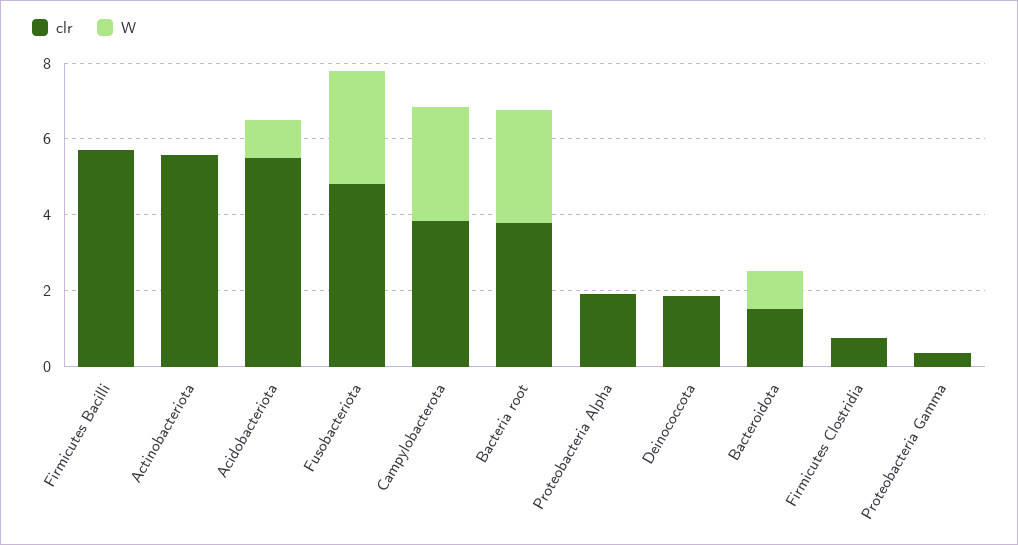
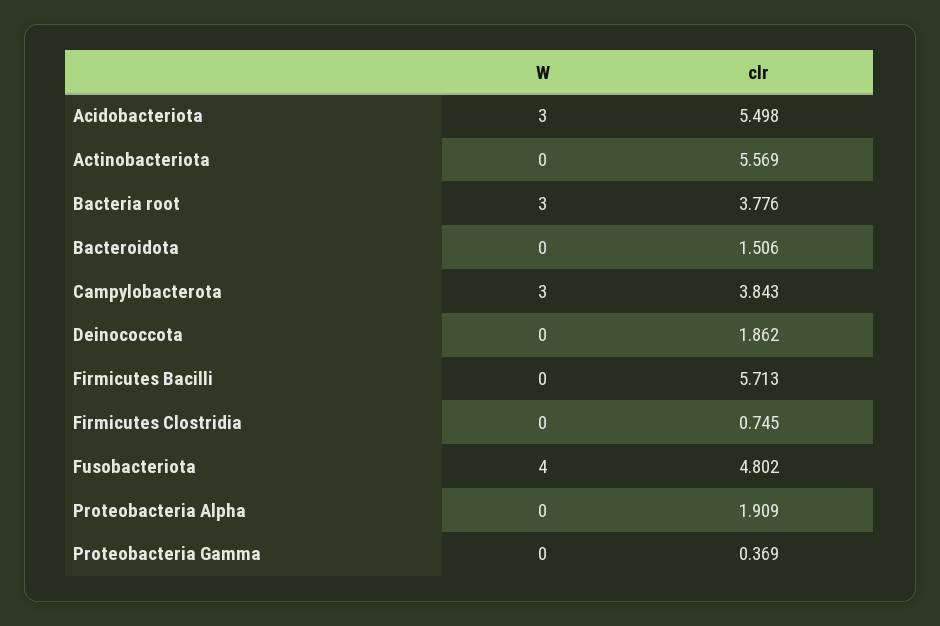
  {
    "clr": {
      "Firmicutes Bacilli": 5.713,
      "Actinobacteriota": 5.569,
      "Acidobacteriota": 5.498,
      "Fusobacteriota": 4.802,
      "Campylobacterota": 3.843,
      "Bacteria root": 3.776,
      "Proteobacteria Alpha": 1.909,
      "Deinococcota": 1.862,
      "Bacteroidota": 1.506,
      "Firmicutes Clostridia": 0.745,
      "Proteobacteria Gamma": 0.369
    },
    "W": {
      "Firmicutes Bacilli": 0,
      "Actinobacteriota": 0,
-     "Acidobacteriota": 1,
+     "Acidobacteriota": 3,
-     "Fusobacteriota": 3,
+     "Fusobacteriota": 4,
      "Campylobacterota": 3,
      "Bacteria root": 3,
      "Proteobacteria Alpha": 0,
      "Deinococcota": 0,
-     "Bacteroidota": 1,
+     "Bacteroidota": 0,
      "Firmicutes Clostridia": 0,
      "Proteobacteria Gamma": 0
    }
  }

